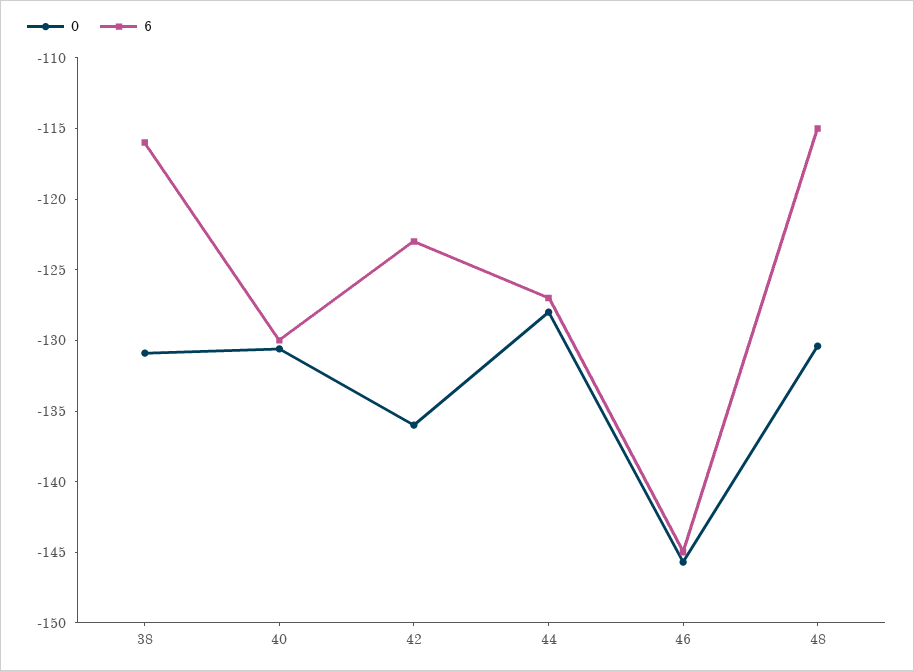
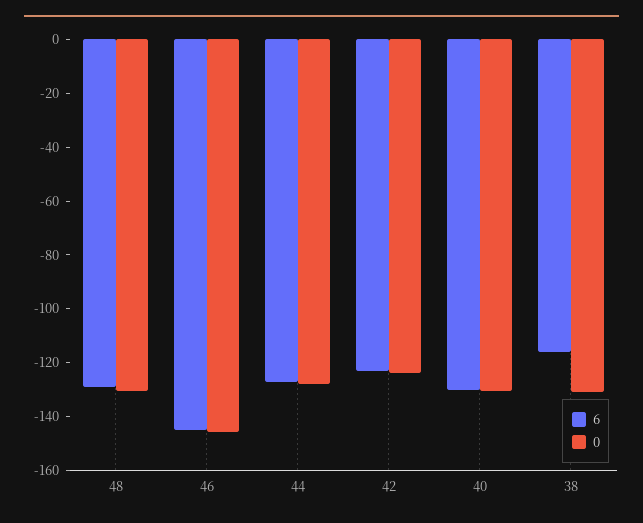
  {
    "0": {
      "38": -131,
      "40": -131,
-     "42": -136,
+     "42": -125,
      "44": -128,
      "46": -146,
      "48": -130
    },
    "6": {
      "38": -116,
      "40": -130,
      "42": -123,
      "44": -127,
      "46": -145,
-     "48": -115
+     "48": -130
    }
  }

